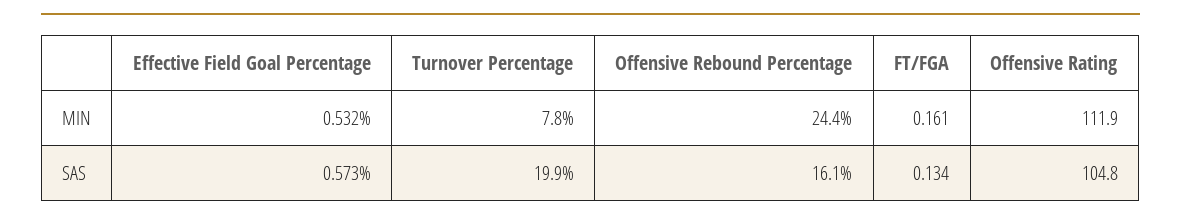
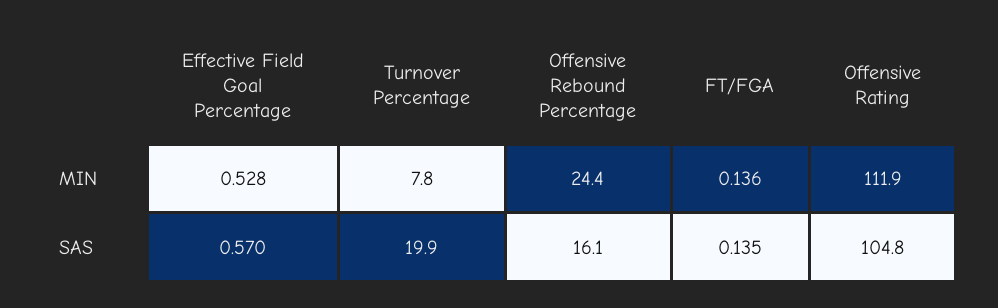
  {
    "Effective Field Goal Percentage": {
-     "MIN": 0.532,
+     "MIN": 0.528,
-     "SAS": 0.573
+     "SAS": 0.57
    },
    "Turnover Percentage": {
      "MIN": 7.8,
      "SAS": 19.9
    },
    "Offensive Rebound Percentage": {
      "MIN": 24.4,
      "SAS": 16.1
    },
    "FT/FGA": {
-     "MIN": 0.161,
+     "MIN": 0.136,
-     "SAS": 0.134
+     "SAS": 0.135
    },
    "Offensive Rating": {
      "MIN": 111.9,
      "SAS": 104.8
    }
  }

